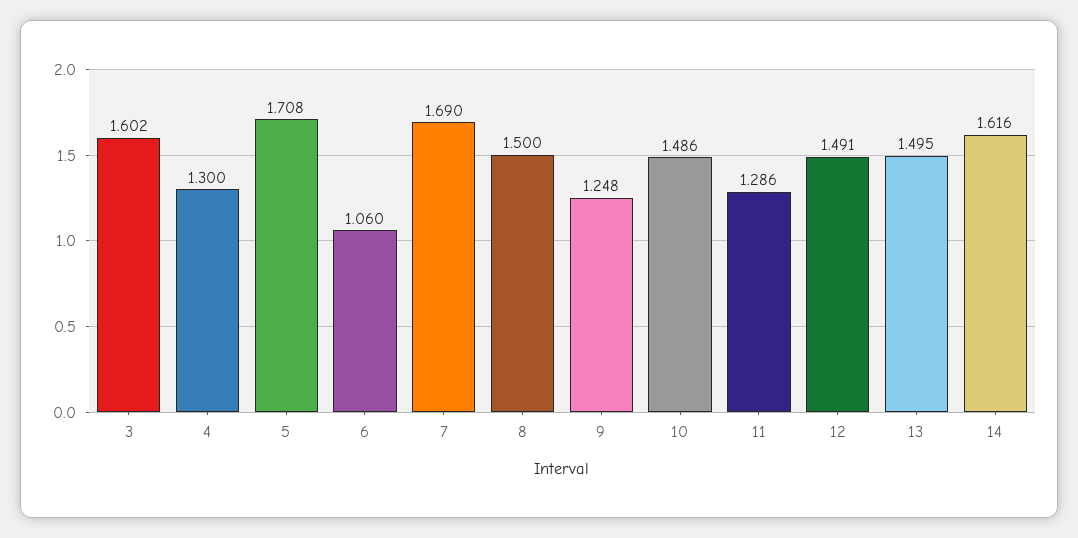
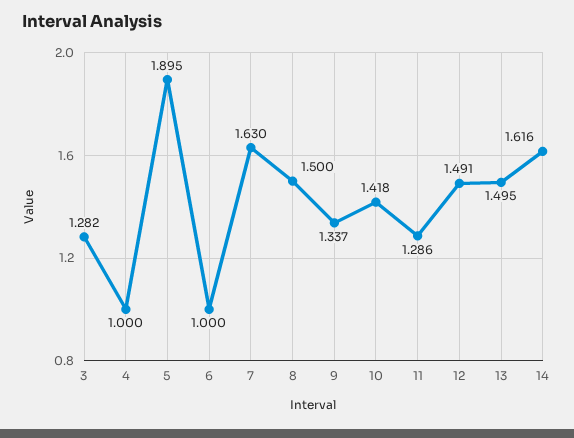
  {
-   "3": 1.602,
+   "3": 1.282,
-   "4": 1.3,
+   "4": 1,
-   "5": 1.708,
+   "5": 1.895,
-   "6": 1.06,
+   "6": 1,
-   "7": 1.69,
+   "7": 1.63,
    "8": 1.5,
-   "9": 1.248,
+   "9": 1.337,
-   "10": 1.486,
+   "10": 1.418,
    "11": 1.286,
    "12": 1.491,
    "13": 1.495,
    "14": 1.616
  }

